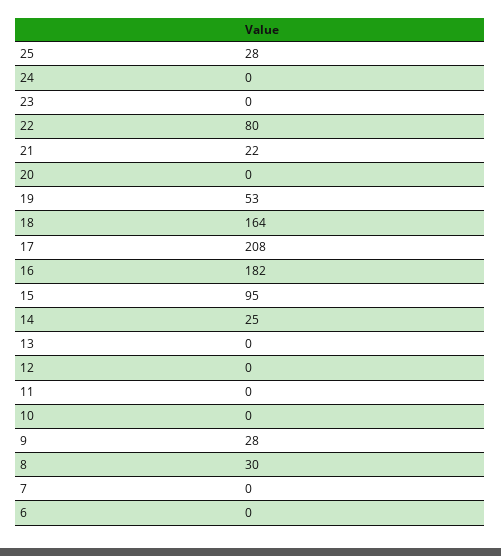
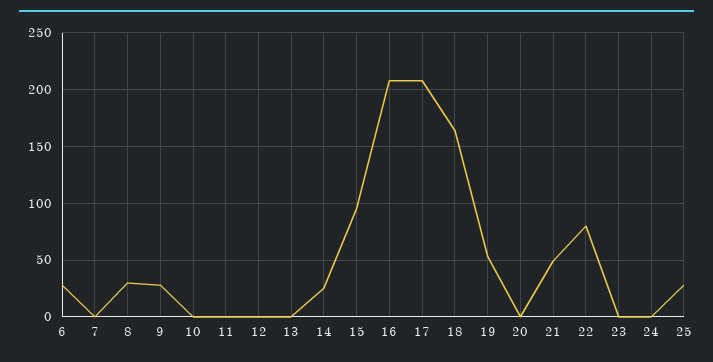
  {
    "25": 28,
    "24": 0,
    "23": 0,
    "22": 80,
-   "21": 22,
+   "21": 50,
    "20": 0,
    "19": 53,
    "18": 164,
    "17": 208,
-   "16": 182,
+   "16": 210,
    "15": 95,
    "14": 25,
    "13": 0,
    "12": 0,
    "11": 0,
    "10": 0,
    "9": 28,
    "8": 30,
    "7": 0,
-   "6": 0
+   "6": 30
  }

